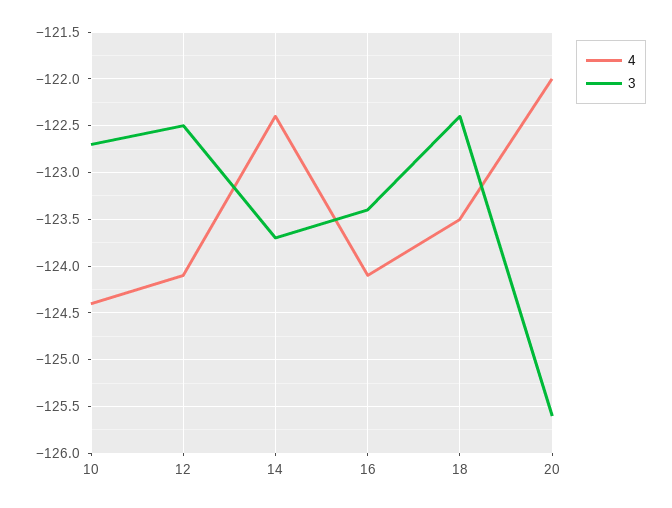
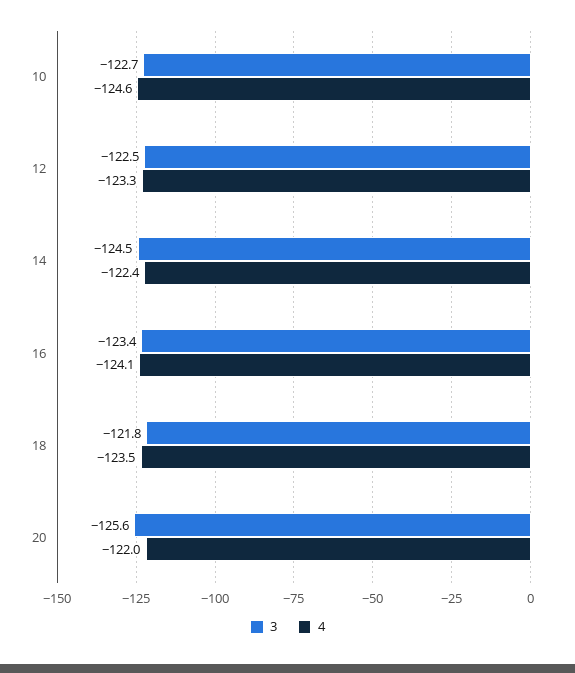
  {
    "4": {
-     "10": -124.4,
+     "10": -124.6,
-     "12": -124.1,
+     "12": -123.3,
      "14": -122.4,
      "16": -124.1,
      "18": -123.5,
      "20": -122
    },
    "3": {
      "10": -122.7,
      "12": -122.5,
-     "14": -123.7,
+     "14": -124.5,
      "16": -123.4,
-     "18": -122.4,
+     "18": -121.8,
      "20": -125.6
    }
  }

